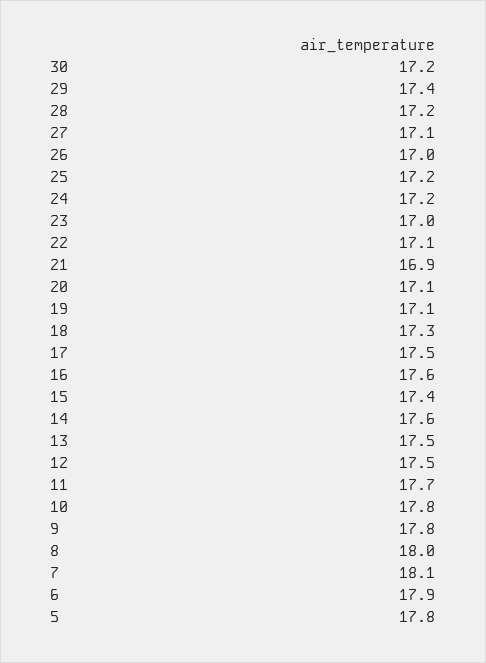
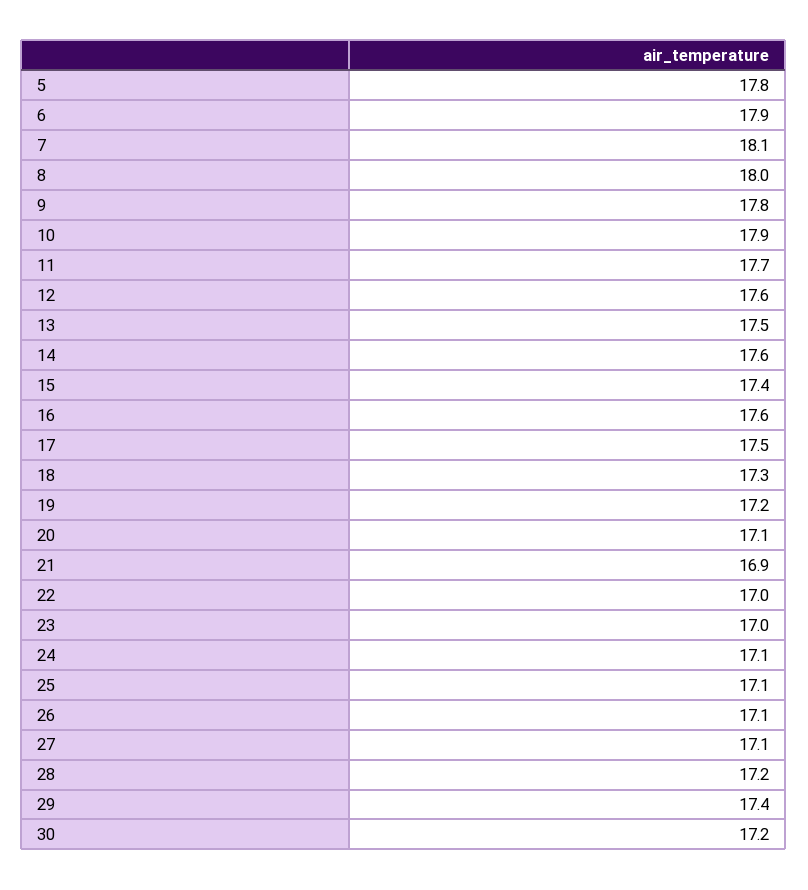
  {
    "30": 17.2,
    "29": 17.4,
    "28": 17.2,
    "27": 17.1,
-   "26": 17,
+   "26": 17.1,
-   "25": 17.2,
+   "25": 17.1,
-   "24": 17.2,
+   "24": 17.1,
    "23": 17,
-   "22": 17.1,
+   "22": 17,
    "21": 16.9,
    "20": 17.1,
-   "19": 17.1,
+   "19": 17.2,
    "18": 17.3,
    "17": 17.5,
    "16": 17.6,
    "15": 17.4,
    "14": 17.6,
    "13": 17.5,
-   "12": 17.5,
+   "12": 17.6,
    "11": 17.7,
-   "10": 17.8,
+   "10": 17.9,
    "9": 17.8,
    "8": 18,
    "7": 18.1,
    "6": 17.9,
    "5": 17.8
  }

